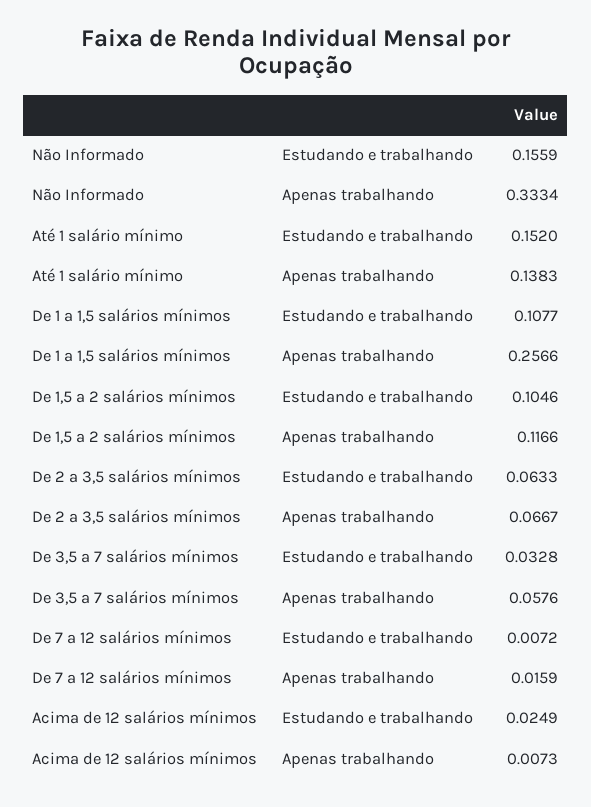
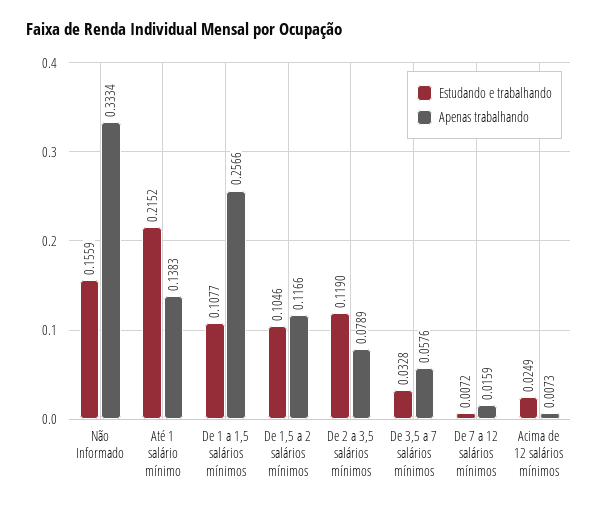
  {
    "Estudando e trabalhando": {
      "Não Informado": 0.1559,
-     "Até 1 salário mínimo": 0.152,
+     "Até 1 salário mínimo": 0.2152,
      "De 1 a 1,5 salários mínimos": 0.1077,
      "De 1,5 a 2 salários mínimos": 0.1046,
-     "De 2 a 3,5 salários mínimos": 0.0633,
+     "De 2 a 3,5 salários mínimos": 0.119,
      "De 3,5 a 7 salários mínimos": 0.0328,
      "De 7 a 12 salários mínimos": 0.0072,
      "Acima de 12 salários mínimos": 0.0249
    },
    "Apenas trabalhando": {
      "Não Informado": 0.3334,
      "Até 1 salário mínimo": 0.1383,
      "De 1 a 1,5 salários mínimos": 0.2566,
      "De 1,5 a 2 salários mínimos": 0.1166,
-     "De 2 a 3,5 salários mínimos": 0.0667,
+     "De 2 a 3,5 salários mínimos": 0.0789,
      "De 3,5 a 7 salários mínimos": 0.0576,
      "De 7 a 12 salários mínimos": 0.0159,
      "Acima de 12 salários mínimos": 0.0073
    }
  }

